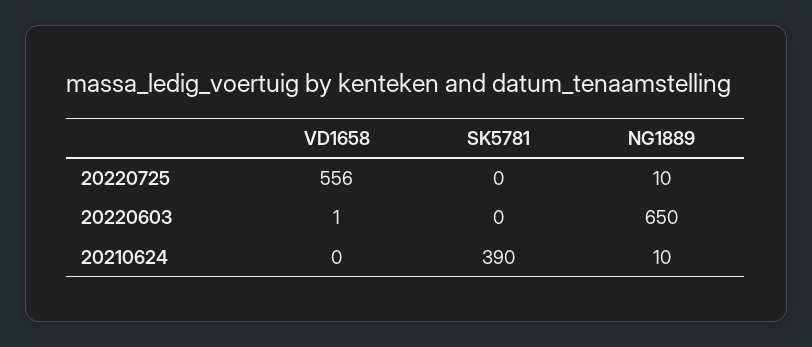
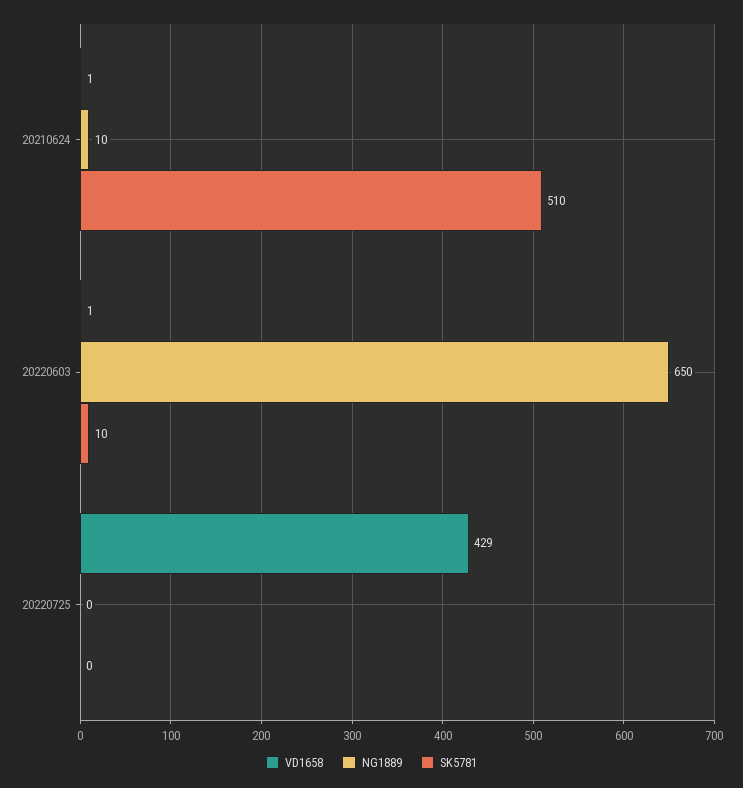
  {
    "VD1658": {
-     "20220725": 556,
+     "20220725": 429,
      "20220603": 1,
-     "20210624": 0
+     "20210624": 1
    },
    "SK5781": {
      "20220725": 0,
-     "20220603": 0,
+     "20220603": 10,
-     "20210624": 390
+     "20210624": 510
    },
    "NG1889": {
-     "20220725": 10,
+     "20220725": 0,
      "20220603": 650,
      "20210624": 10
    }
  }

